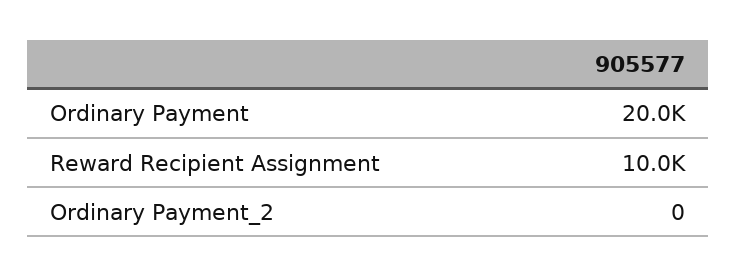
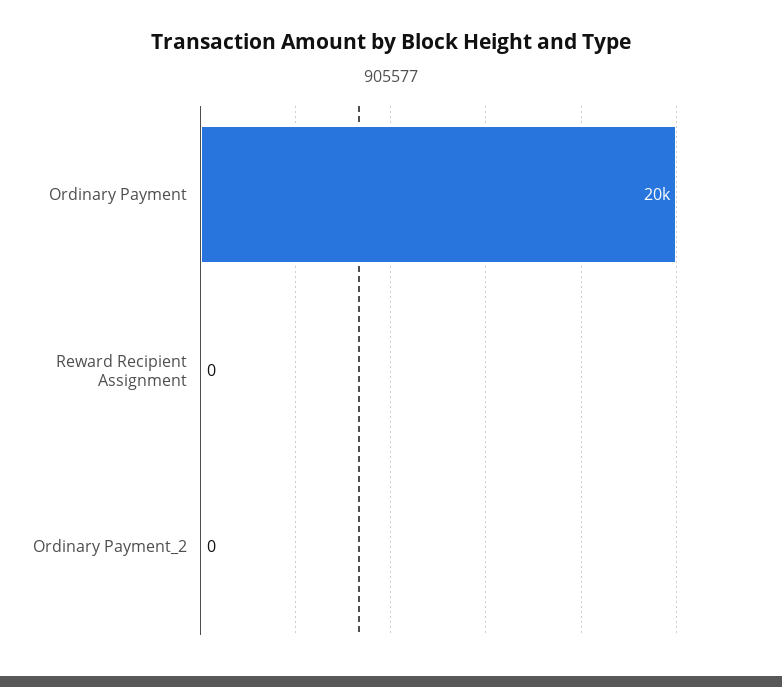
  {
    "Ordinary Payment": 20000,
-   "Reward Recipient Assignment": 10000,
+   "Reward Recipient Assignment": 0,
    "Ordinary Payment_2": 0
  }

